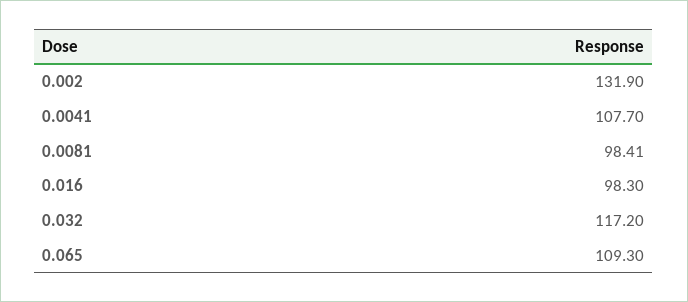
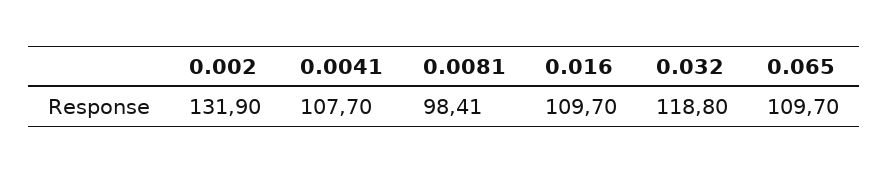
  {
    "0.002": 131.9,
    "0.0041": 107.7,
    "0.0081": 98.41,
-   "0.016": 98.3,
+   "0.016": 109.7,
-   "0.032": 117.2,
+   "0.032": 118.8,
-   "0.065": 109.3
+   "0.065": 109.7
  }

